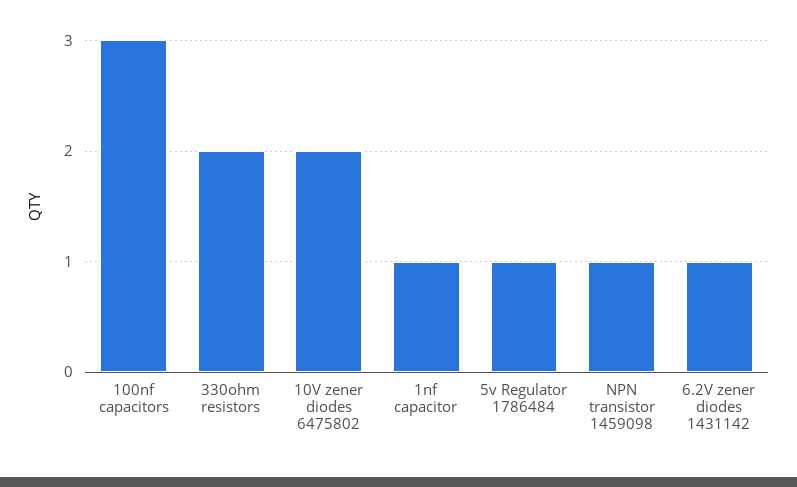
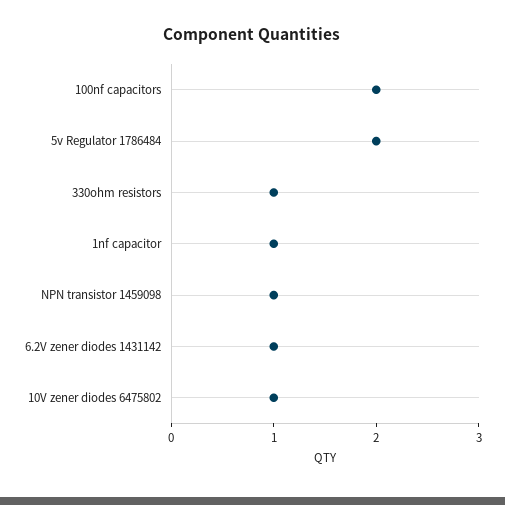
  {
-   "100nf capacitors": 3,
+   "100nf capacitors": 2,
-   "330ohm resistors": 2,
+   "330ohm resistors": 1,
-   "10V zener diodes 6475802": 2,
+   "10V zener diodes 6475802": 1,
    "1nf capacitor": 1,
-   "5v Regulator 1786484": 1,
+   "5v Regulator 1786484": 2,
    "NPN transistor 1459098": 1,
    "6.2V zener diodes 1431142": 1
  }

